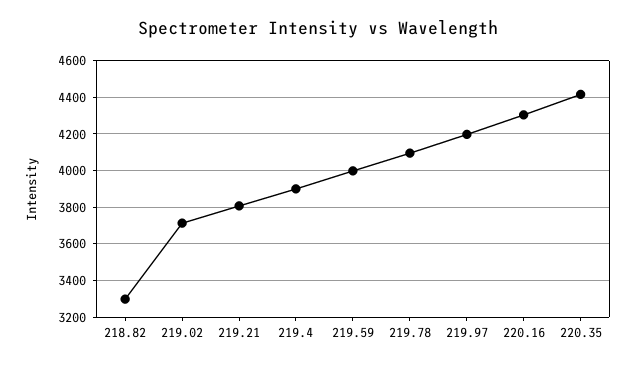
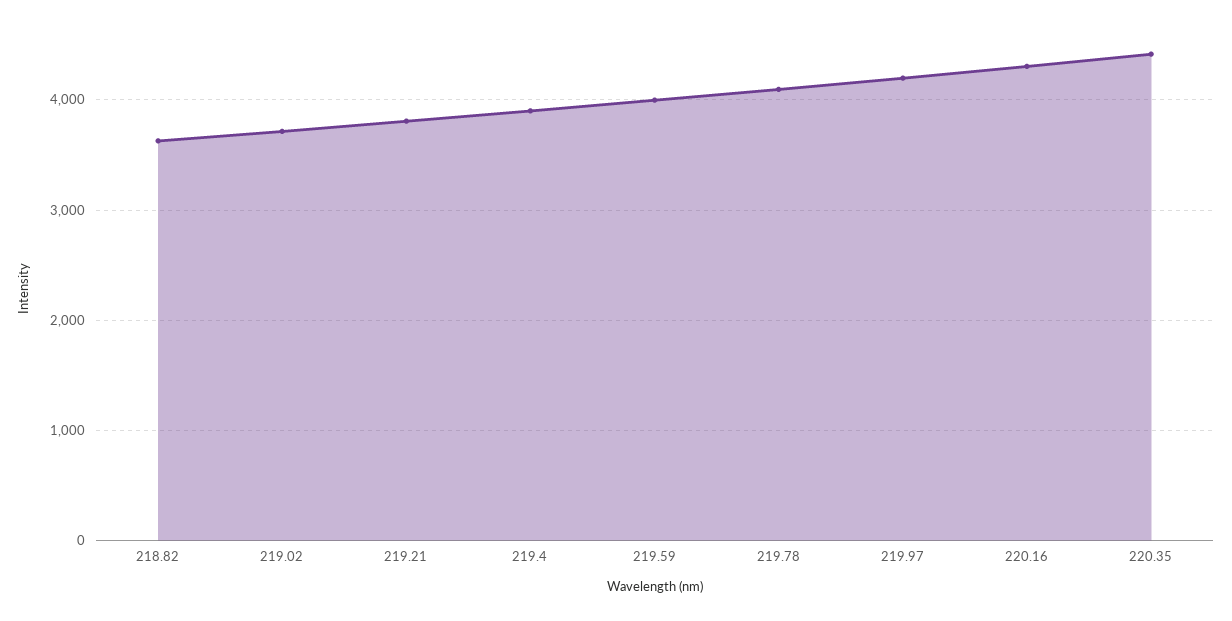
  {
-   "218.82": 3300,
+   "218.82": 3600,
    "219.02": 3700,
    "219.21": 3800,
    "219.4": 3900,
    "219.59": 4000,
    "219.78": 4100,
    "219.97": 4200,
    "220.16": 4300,
    "220.35": 4400
  }

